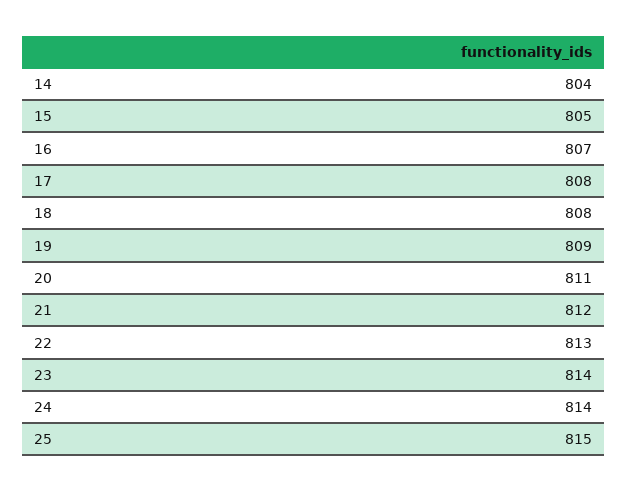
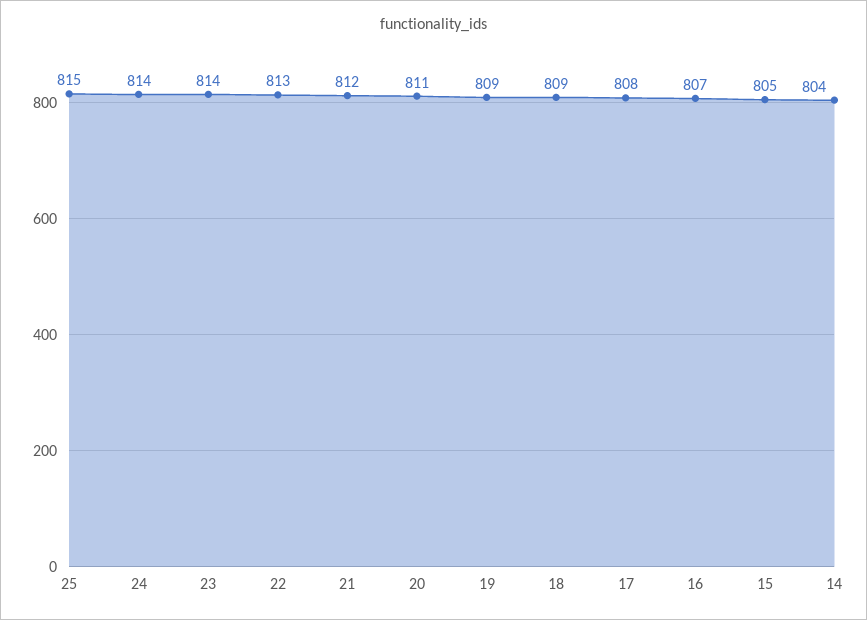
  {
    "14": 804,
    "15": 805,
    "16": 807,
    "17": 808,
-   "18": 808,
+   "18": 809,
    "19": 809,
    "20": 811,
    "21": 812,
    "22": 813,
    "23": 814,
    "24": 814,
    "25": 815
  }

